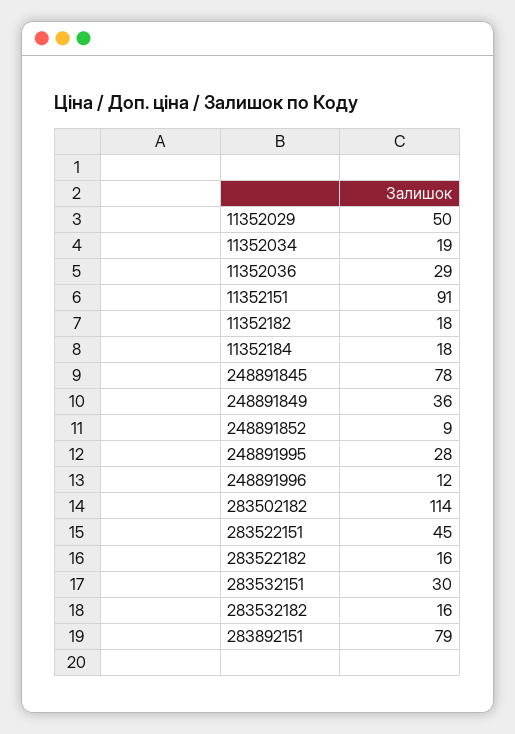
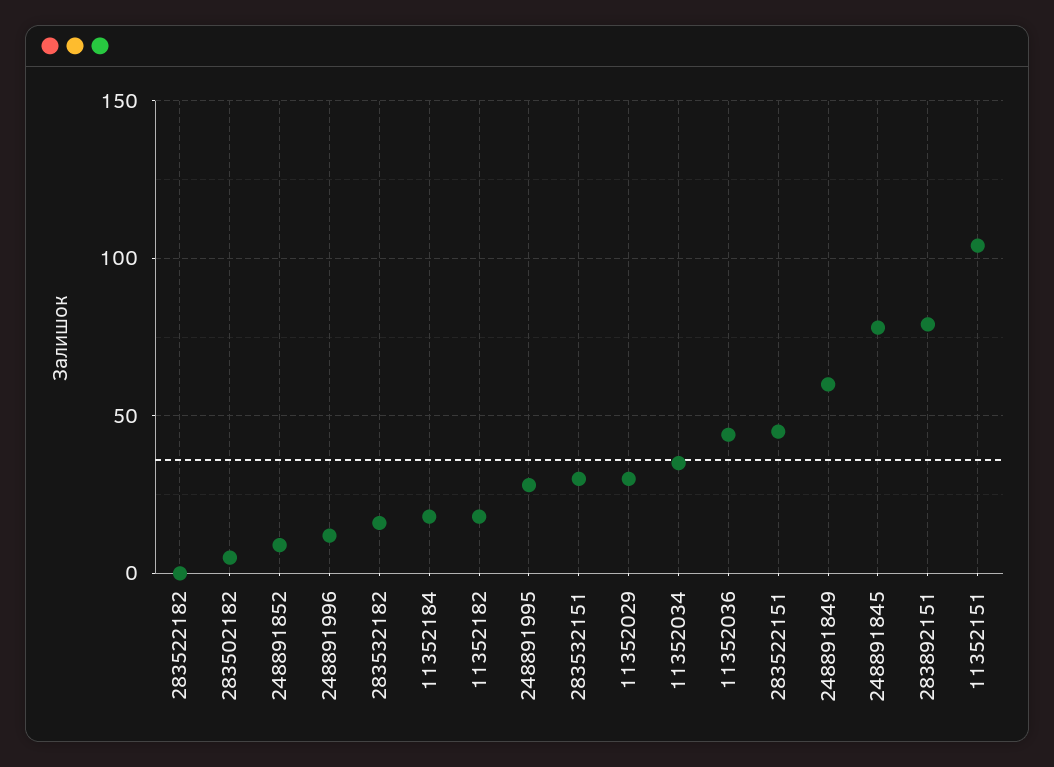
  {
-   "11352029": 50,
+   "11352029": 30,
-   "11352034": 19,
+   "11352034": 35,
-   "11352036": 29,
+   "11352036": 45,
-   "11352151": 91,
+   "11352151": 105,
    "11352182": 18,
    "11352184": 18,
    "248891845": 78,
-   "248891849": 36,
+   "248891849": 60,
    "248891852": 9,
    "248891995": 28,
    "248891996": 12,
-   "283502182": 114,
+   "283502182": 5,
    "283522151": 45,
-   "283522182": 16,
+   "283522182": 0,
    "283532151": 30,
    "283532182": 16,
    "283892151": 79
  }

